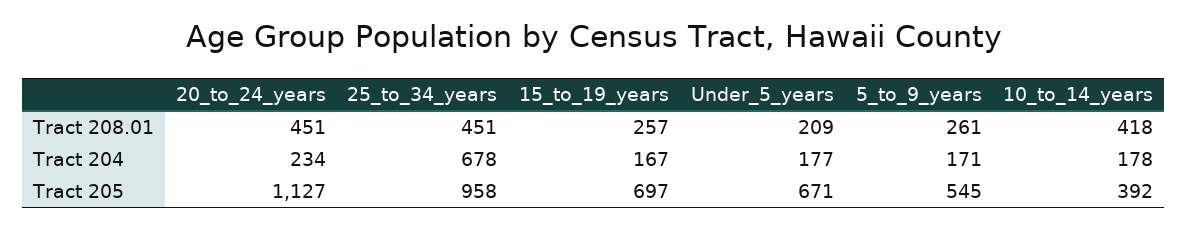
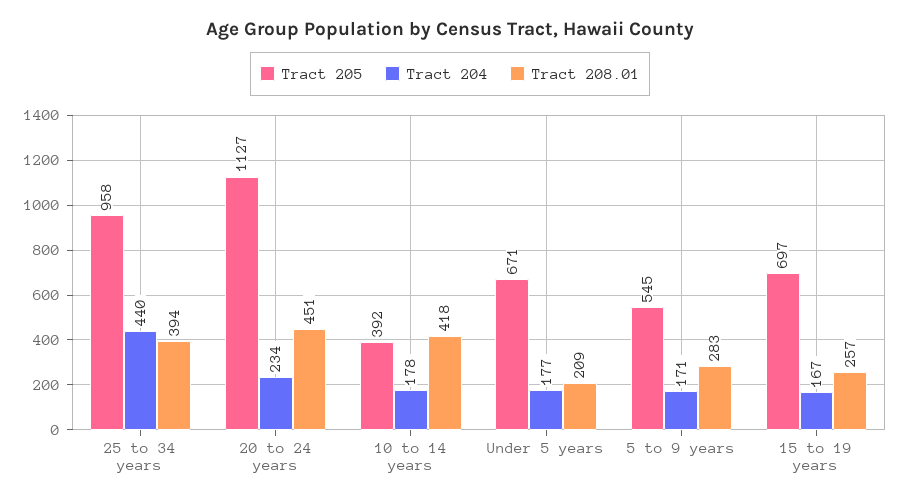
  {
    "Tract 208.01": {
      "20_to_24_years": 451,
-     "25_to_34_years": 451,
+     "25_to_34_years": 394,
      "15_to_19_years": 257,
      "Under_5_years": 209,
-     "5_to_9_years": 261,
+     "5_to_9_years": 283,
      "10_to_14_years": 418
    },
    "Tract 204": {
      "20_to_24_years": 234,
-     "25_to_34_years": 678,
+     "25_to_34_years": 440,
      "15_to_19_years": 167,
      "Under_5_years": 177,
      "5_to_9_years": 171,
      "10_to_14_years": 178
    },
    "Tract 205": {
      "20_to_24_years": 1127,
      "25_to_34_years": 958,
      "15_to_19_years": 697,
      "Under_5_years": 671,
      "5_to_9_years": 545,
      "10_to_14_years": 392
    }
  }

